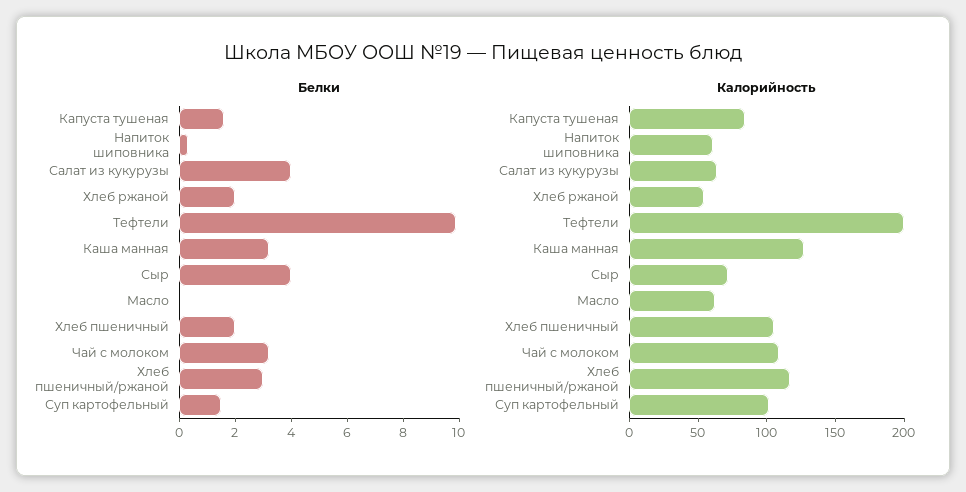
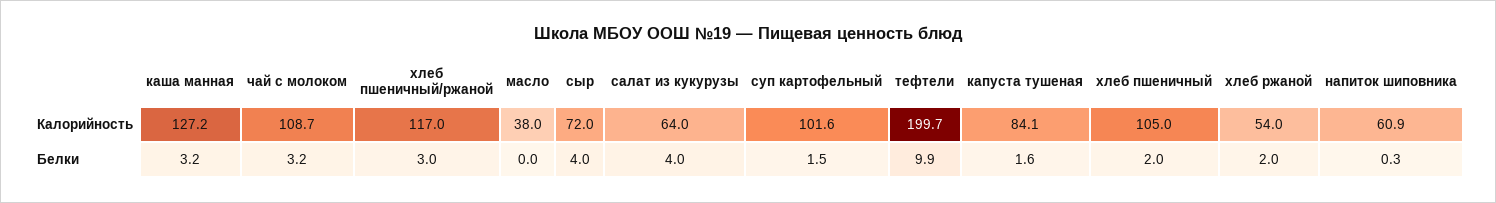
  {
    "Белки": {
      "Капуста тушеная": 1.6,
      "Напиток шиповника": 0.3,
      "Салат из кукурузы": 4,
      "Хлеб ржаной": 2,
      "Тефтели": 9.9,
      "Каша манная": 3.2,
      "Сыр": 4,
      "Масло": 0,
      "Хлеб пшеничный": 2,
      "Чай с молоком": 3.2,
      "Хлеб пшеничный/ржаной": 3,
      "Суп картофельный": 1.5
    },
    "Калорийность": {
      "Капуста тушеная": 84.1,
      "Напиток шиповника": 60.9,
      "Салат из кукурузы": 64,
      "Хлеб ржаной": 54,
      "Тефтели": 199.7,
      "Каша манная": 127.2,
      "Сыр": 72,
-     "Масло": 60,
+     "Масло": 38,
      "Хлеб пшеничный": 105,
      "Чай с молоком": 108.7,
      "Хлеб пшеничный/ржаной": 117,
      "Суп картофельный": 101.6
    }
  }

